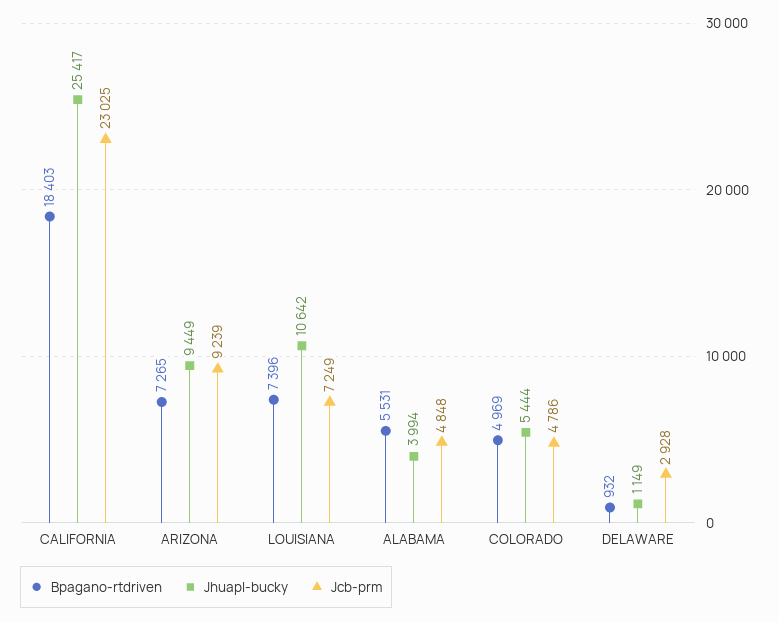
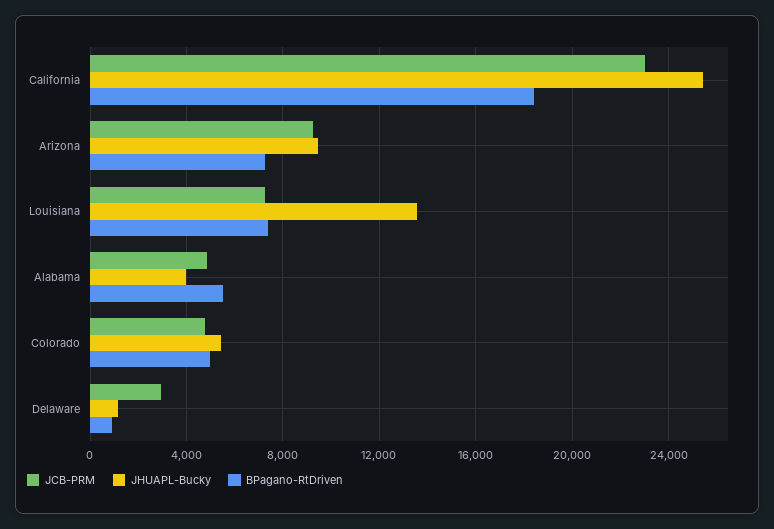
  {
    "Bpagano-rtdriven": {
      "CALIFORNIA": 18403,
      "ARIZONA": 7265,
      "LOUISIANA": 7396,
      "ALABAMA": 5531,
      "COLORADO": 4969,
      "DELAWARE": 932
    },
    "Jhuapl-bucky": {
      "CALIFORNIA": 25417,
      "ARIZONA": 9449,
-     "LOUISIANA": 10642,
+     "LOUISIANA": 13500,
      "ALABAMA": 3994,
      "COLORADO": 5444,
      "DELAWARE": 1149
    },
    "Jcb-prm": {
      "CALIFORNIA": 23025,
      "ARIZONA": 9239,
      "LOUISIANA": 7249,
      "ALABAMA": 4848,
      "COLORADO": 4786,
      "DELAWARE": 2928
    }
  }

